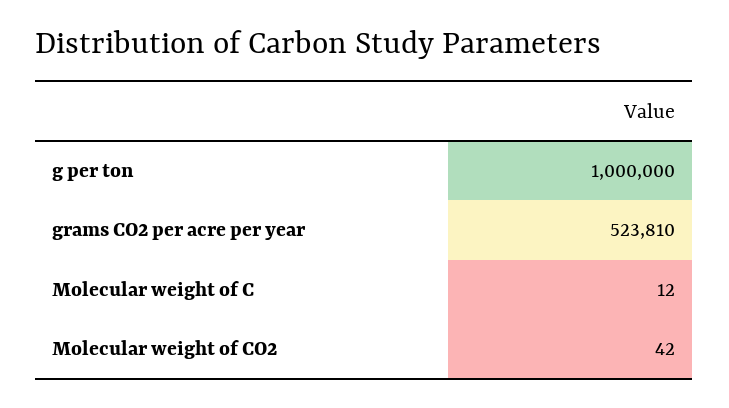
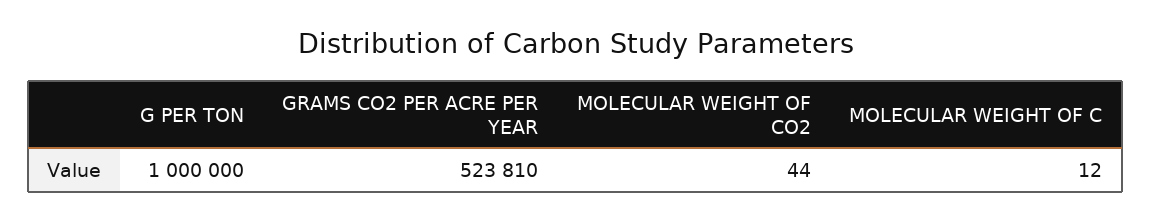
  {
    "g per ton": 1000000,
    "grams CO2 per acre per year": 523810,
    "Molecular weight of C": 12,
-   "Molecular weight of CO2": 42
+   "Molecular weight of CO2": 44
  }

